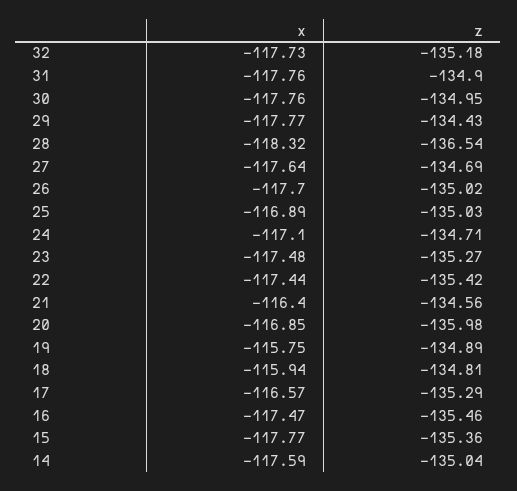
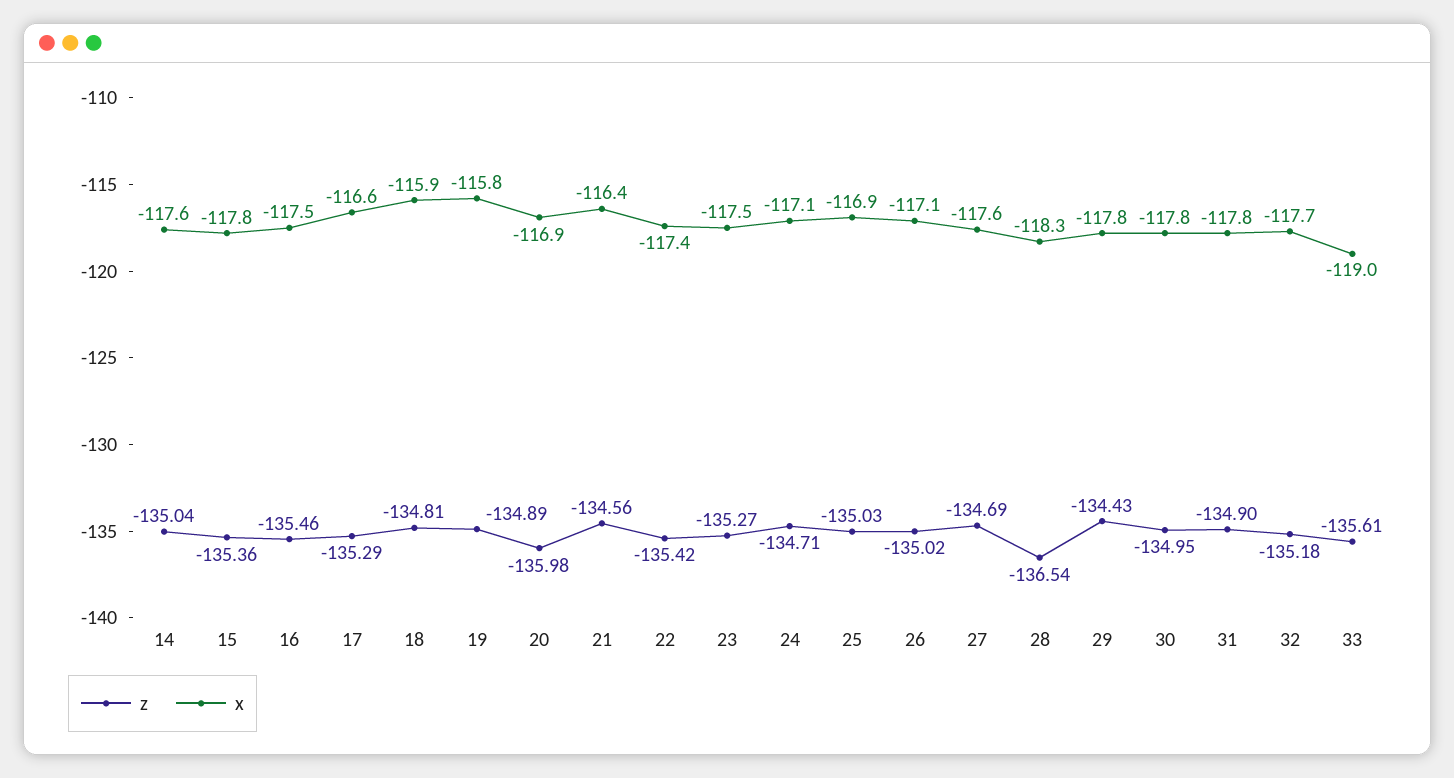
  {
    "x": {
      "32": -117.73,
      "31": -117.76,
      "30": -117.76,
      "29": -117.77,
      "28": -118.32,
      "27": -117.64,
-     "26": -117.7,
+     "26": -117.1,
      "25": -116.89,
      "24": -117.1,
      "23": -117.48,
      "22": -117.44,
      "21": -116.4,
      "20": -116.85,
      "19": -115.75,
      "18": -115.94,
      "17": -116.57,
      "16": -117.47,
      "15": -117.77,
-     "14": -117.59
+     "14": -117.59,
+     "33": -119
    },
    "z": {
      "32": -135.18,
      "31": -134.9,
      "30": -134.95,
      "29": -134.43,
      "28": -136.54,
      "27": -134.69,
      "26": -135.02,
      "25": -135.03,
      "24": -134.71,
      "23": -135.27,
      "22": -135.42,
      "21": -134.56,
      "20": -135.98,
      "19": -134.89,
      "18": -134.81,
      "17": -135.29,
      "16": -135.46,
      "15": -135.36,
-     "14": -135.04
+     "14": -135.04,
+     "33": -135.61
    }
  }

